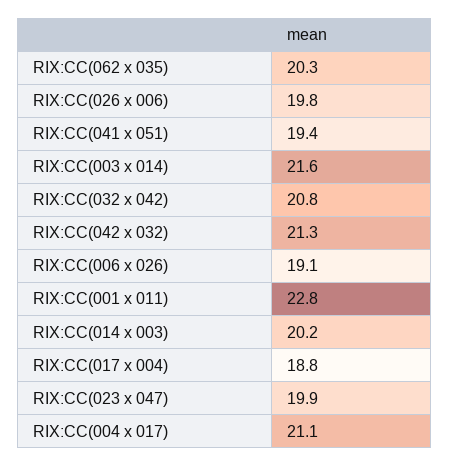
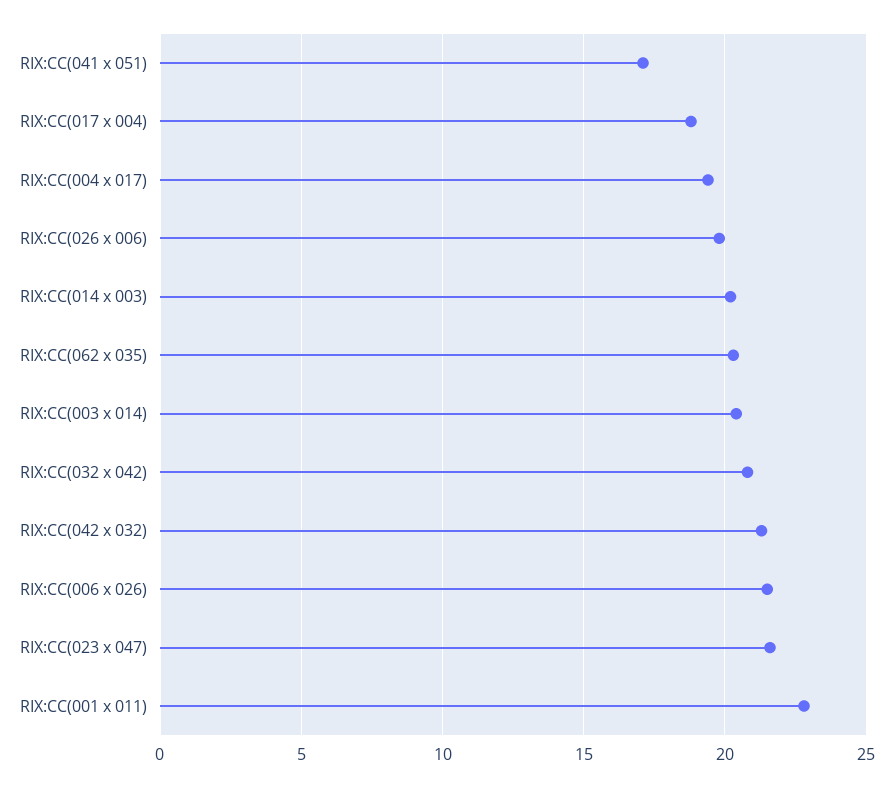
  {
    "RIX:CC(062 x 035)": 20.3,
    "RIX:CC(026 x 006)": 19.8,
-   "RIX:CC(041 x 051)": 19.4,
+   "RIX:CC(041 x 051)": 17,
-   "RIX:CC(003 x 014)": 21.6,
+   "RIX:CC(003 x 014)": 20.5,
    "RIX:CC(032 x 042)": 20.8,
    "RIX:CC(042 x 032)": 21.3,
-   "RIX:CC(006 x 026)": 19.1,
+   "RIX:CC(006 x 026)": 21.5,
    "RIX:CC(001 x 011)": 22.8,
    "RIX:CC(014 x 003)": 20.2,
    "RIX:CC(017 x 004)": 18.8,
-   "RIX:CC(023 x 047)": 19.9,
+   "RIX:CC(023 x 047)": 21.5,
-   "RIX:CC(004 x 017)": 21.1
+   "RIX:CC(004 x 017)": 19.5
  }

